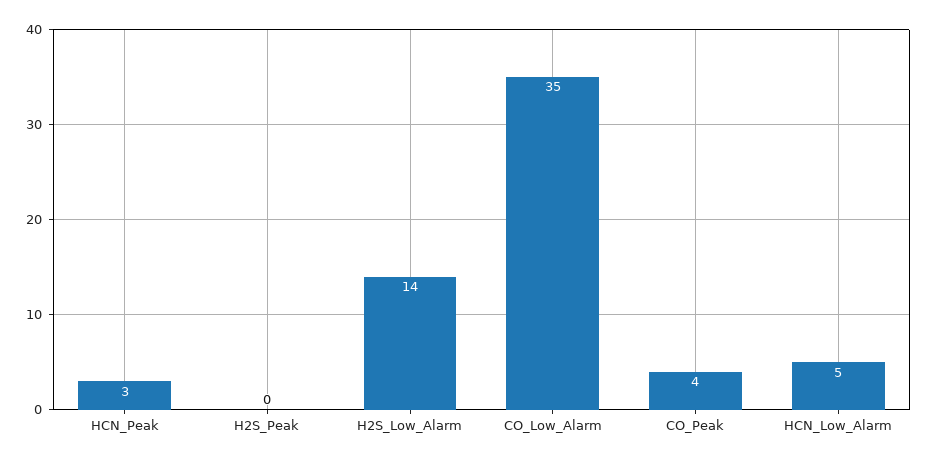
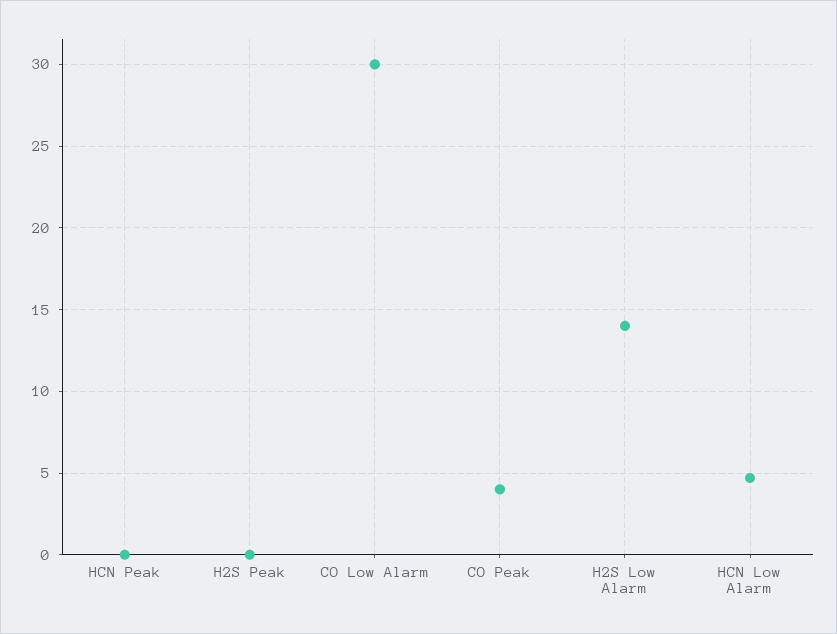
  {
-   "HCN_Peak": 3,
+   "HCN_Peak": 0,
    "H2S_Peak": 0,
    "H2S_Low_Alarm": 14,
-   "CO_Low_Alarm": 35,
+   "CO_Low_Alarm": 30,
    "CO_Peak": 4,
    "HCN_Low_Alarm": 5
  }

